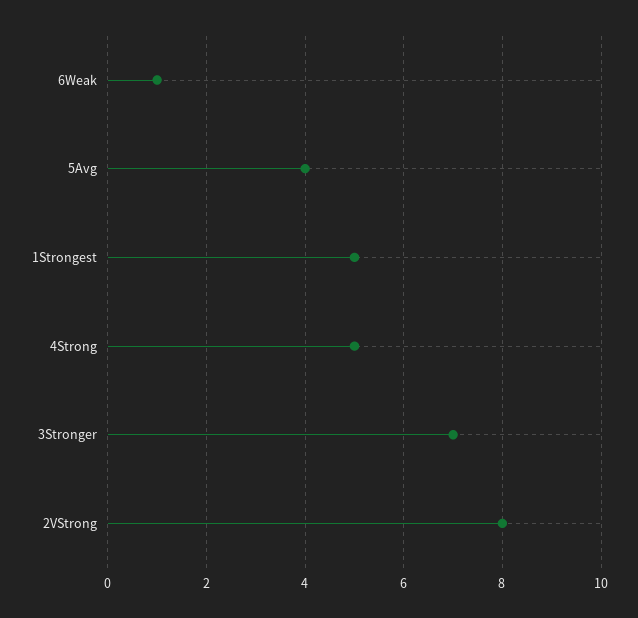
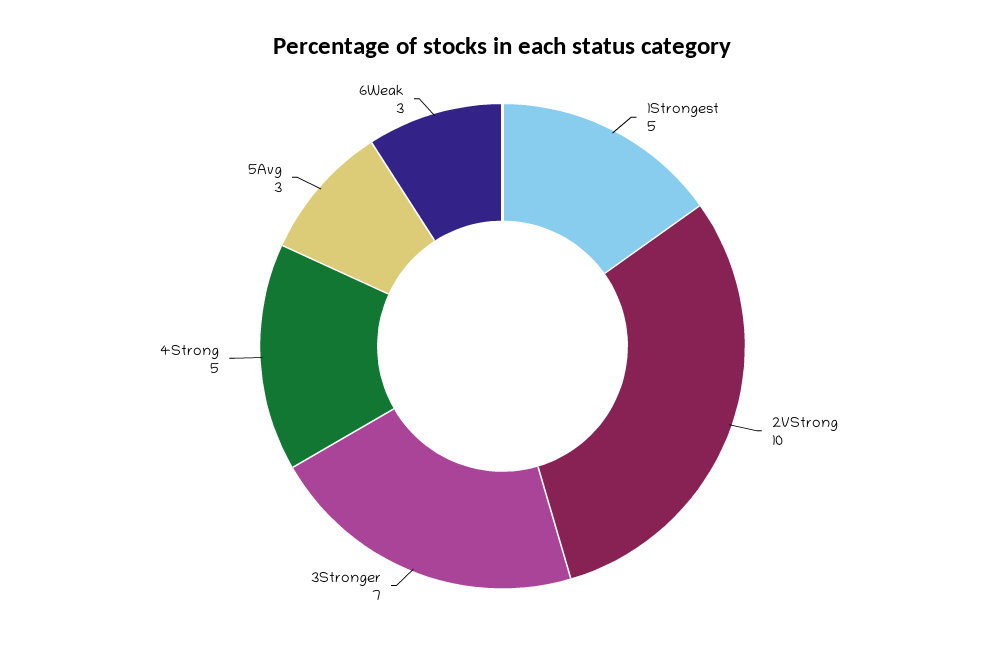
  {
-   "6Weak": 1,
+   "6Weak": 3,
-   "5Avg": 4,
+   "5Avg": 3,
    "1Strongest": 5,
    "4Strong": 5,
    "3Stronger": 7,
-   "2VStrong": 8
+   "2VStrong": 10
  }

